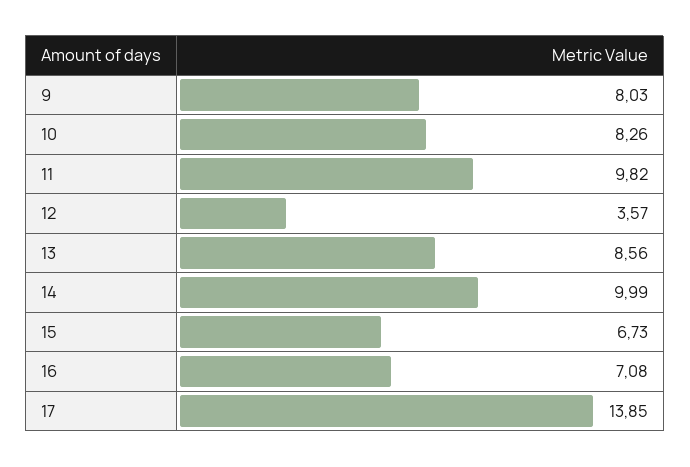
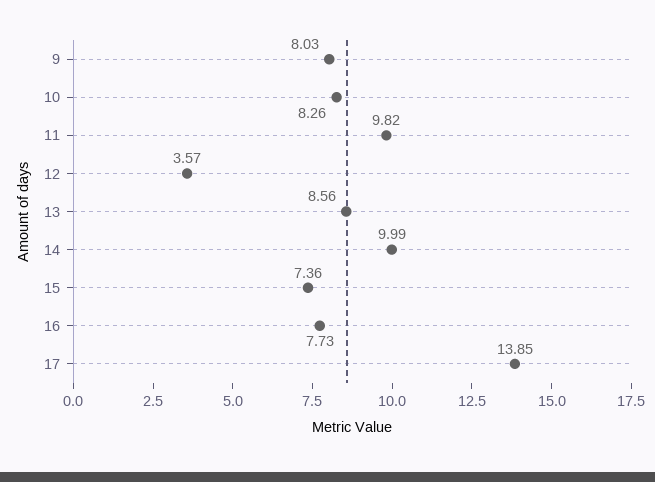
  {
    "9": 8.03,
    "10": 8.26,
    "11": 9.82,
    "12": 3.57,
    "13": 8.56,
    "14": 9.99,
-   "15": 6.73,
+   "15": 7.36,
-   "16": 7.08,
+   "16": 7.73,
    "17": 13.85
  }

